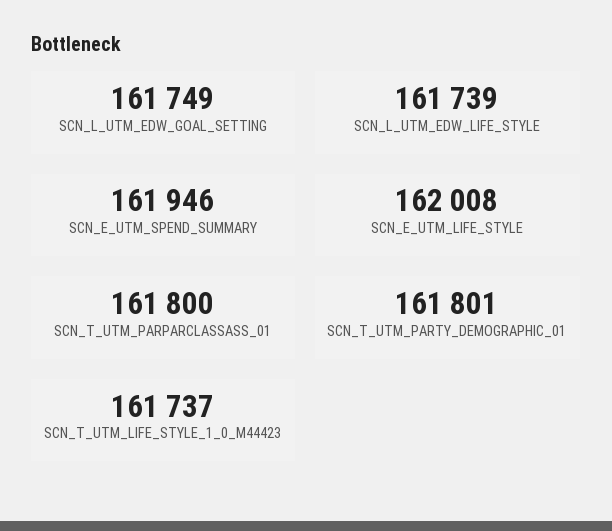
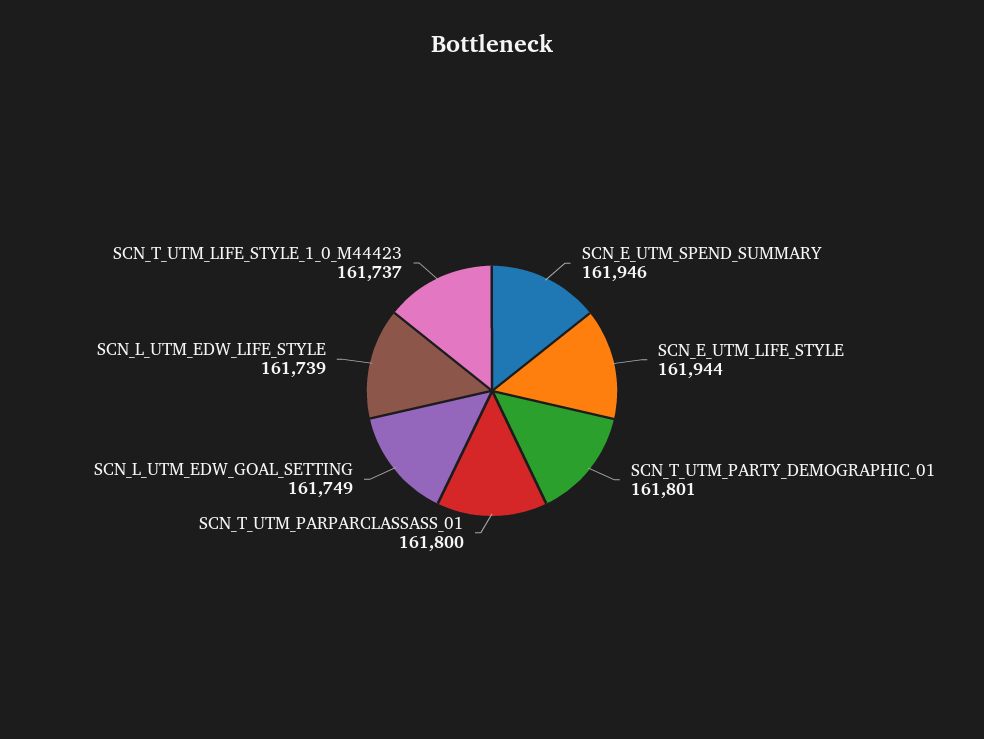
  {
    "SCN_L_UTM_EDW_GOAL_SETTING": 161749,
    "SCN_L_UTM_EDW_LIFE_STYLE": 161739,
    "SCN_E_UTM_SPEND_SUMMARY": 161946,
-   "SCN_E_UTM_LIFE_STYLE": 162008,
+   "SCN_E_UTM_LIFE_STYLE": 161944,
    "SCN_T_UTM_PARPARCLASSASS_01": 161800,
    "SCN_T_UTM_PARTY_DEMOGRAPHIC_01": 161801,
    "SCN_T_UTM_LIFE_STYLE_1_0_M44423": 161737
  }

